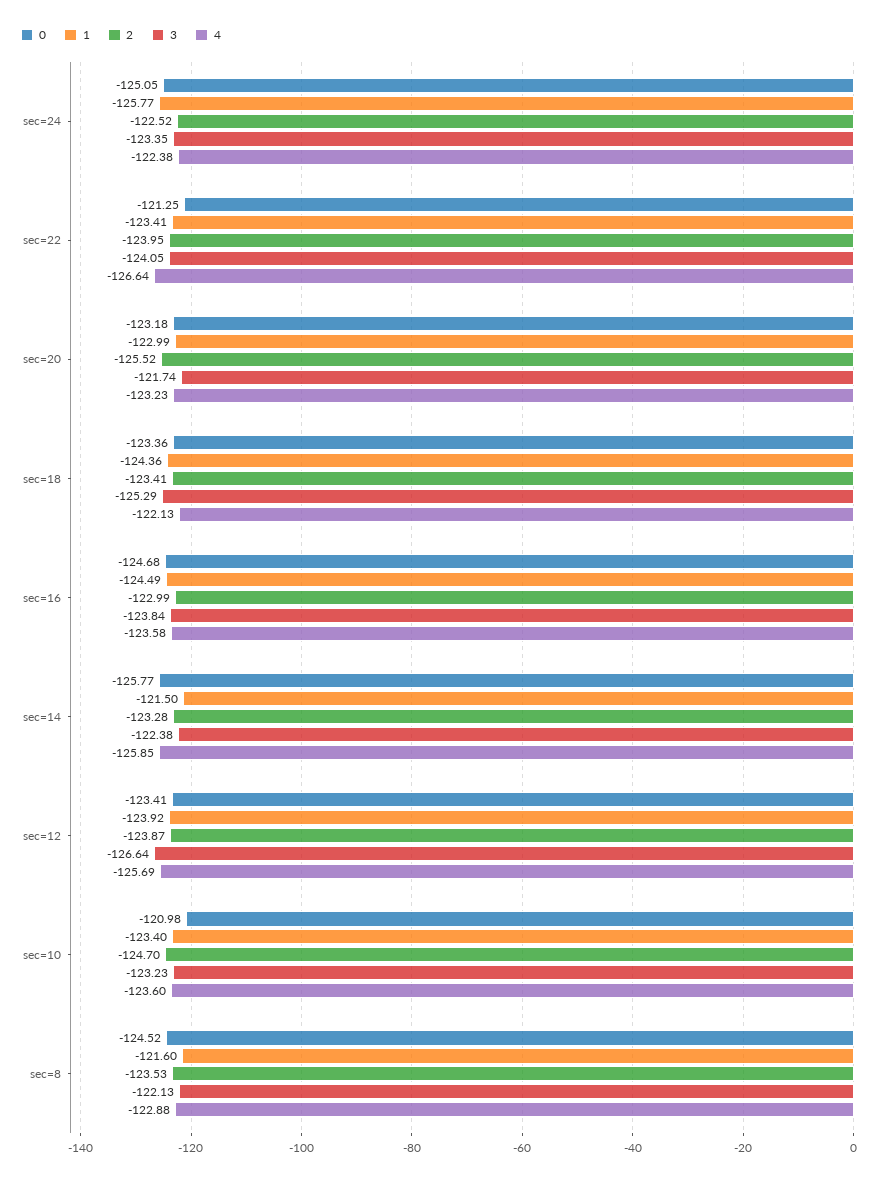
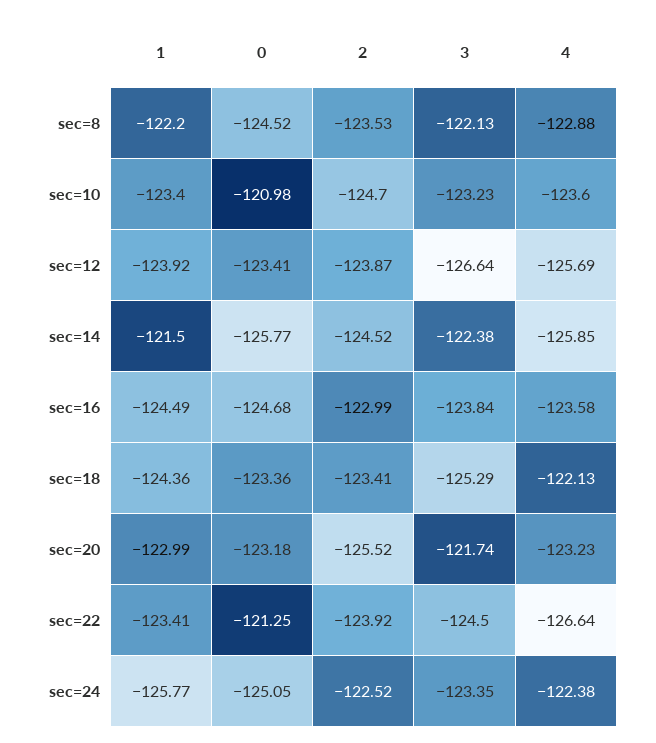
  {
    "0": {
      "sec=24": -125.05,
      "sec=22": -121.25,
      "sec=20": -123.18,
      "sec=18": -123.36,
      "sec=16": -124.68,
      "sec=14": -125.77,
      "sec=12": -123.41,
      "sec=10": -120.98,
      "sec=8": -124.52
    },
    "1": {
      "sec=24": -125.77,
      "sec=22": -123.41,
      "sec=20": -122.99,
      "sec=18": -124.36,
      "sec=16": -124.49,
      "sec=14": -121.5,
      "sec=12": -123.92,
      "sec=10": -123.4,
-     "sec=8": -121.6
+     "sec=8": -122.2
    },
    "2": {
      "sec=24": -122.52,
-     "sec=22": -123.95,
+     "sec=22": -123.92,
      "sec=20": -125.52,
      "sec=18": -123.41,
      "sec=16": -122.99,
-     "sec=14": -123.28,
+     "sec=14": -124.52,
      "sec=12": -123.87,
      "sec=10": -124.7,
      "sec=8": -123.53
    },
    "3": {
      "sec=24": -123.35,
-     "sec=22": -124.05,
+     "sec=22": -124.5,
      "sec=20": -121.74,
      "sec=18": -125.29,
      "sec=16": -123.84,
      "sec=14": -122.38,
      "sec=12": -126.64,
      "sec=10": -123.23,
      "sec=8": -122.13
    },
    "4": {
      "sec=24": -122.38,
      "sec=22": -126.64,
      "sec=20": -123.23,
      "sec=18": -122.13,
      "sec=16": -123.58,
      "sec=14": -125.85,
      "sec=12": -125.69,
      "sec=10": -123.6,
      "sec=8": -122.88
    }
  }

